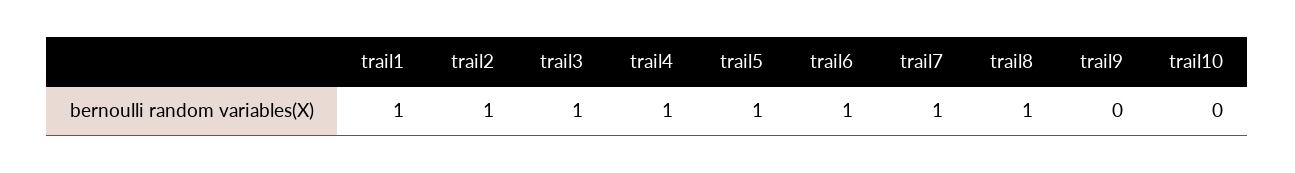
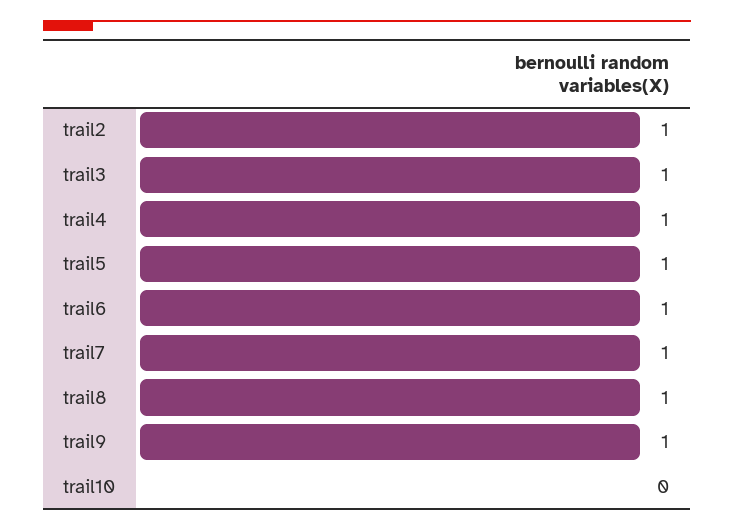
  {
-   "trail1": 1,
    "trail2": 1,
    "trail3": 1,
    "trail4": 1,
    "trail5": 1,
    "trail6": 1,
    "trail7": 1,
    "trail8": 1,
-   "trail9": 0,
+   "trail9": 1,
    "trail10": 0
  }

